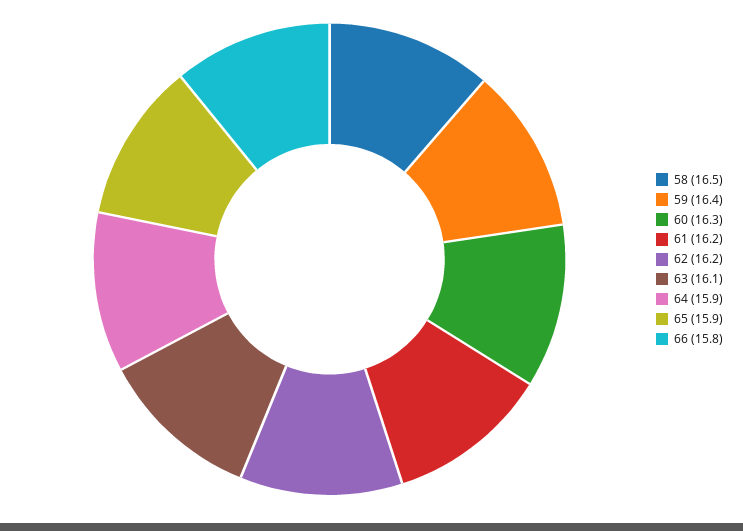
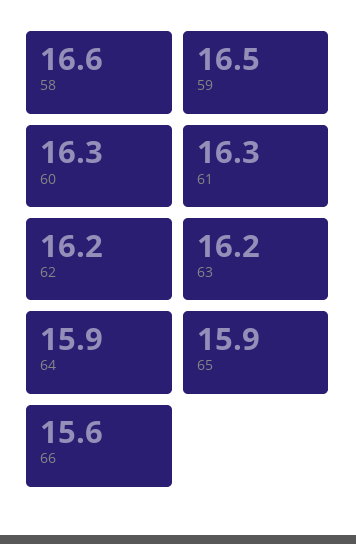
  {
-   "58": 16.5,
+   "58": 16.6,
-   "59": 16.4,
+   "59": 16.5,
    "60": 16.3,
-   "61": 16.2,
+   "61": 16.3,
    "62": 16.2,
-   "63": 16.1,
+   "63": 16.2,
    "64": 15.9,
    "65": 15.9,
-   "66": 15.8
+   "66": 15.6
  }

